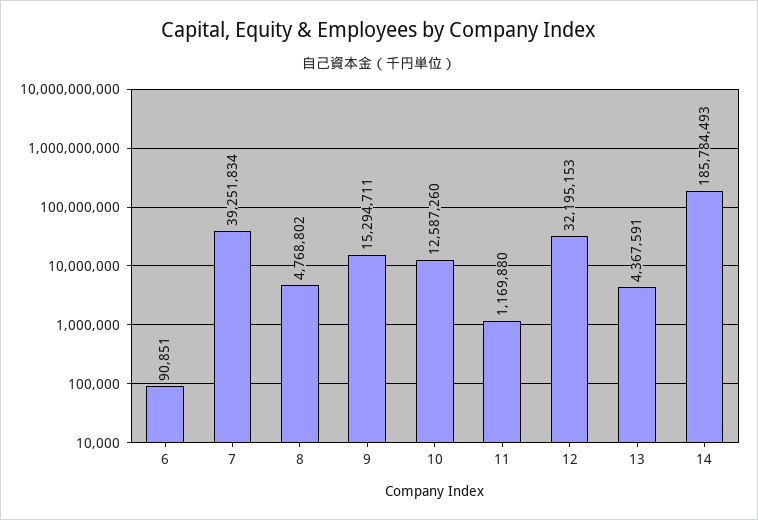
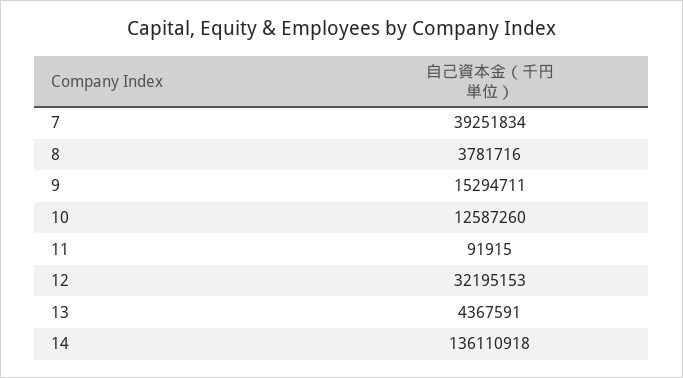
  {
-   "6": 90851,
    "7": 39251834,
-   "8": 4768802,
+   "8": 3781716,
    "9": 15294711,
    "10": 12587260,
-   "11": 1169880,
+   "11": 91915,
    "12": 32195153,
    "13": 4367591,
-   "14": 185784493
+   "14": 136110918
  }

